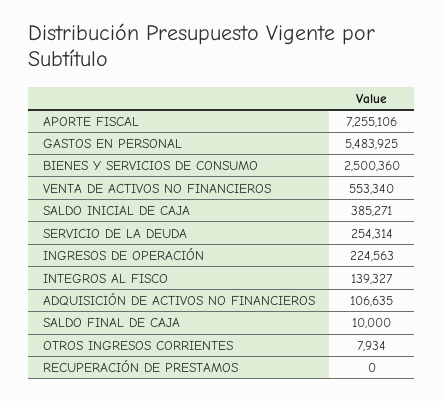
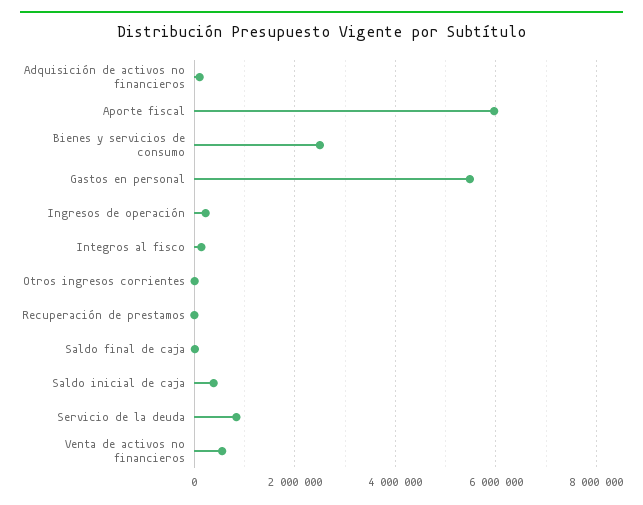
  {
-   "APORTE FISCAL": 7255106,
+   "APORTE FISCAL": 6000000,
    "GASTOS EN PERSONAL": 5483925,
    "BIENES Y SERVICIOS DE CONSUMO": 2500360,
    "VENTA DE ACTIVOS NO FINANCIEROS": 553340,
    "SALDO INICIAL DE CAJA": 385271,
-   "SERVICIO DE LA DEUDA": 254314,
+   "SERVICIO DE LA DEUDA": 800000,
    "INGRESOS DE OPERACIÓN": 224563,
    "INTEGROS AL FISCO": 139327,
    "ADQUISICIÓN DE ACTIVOS NO FINANCIEROS": 106635,
    "SALDO FINAL DE CAJA": 10000,
    "OTROS INGRESOS CORRIENTES": 7934,
    "RECUPERACIÓN DE PRESTAMOS": 0
  }

